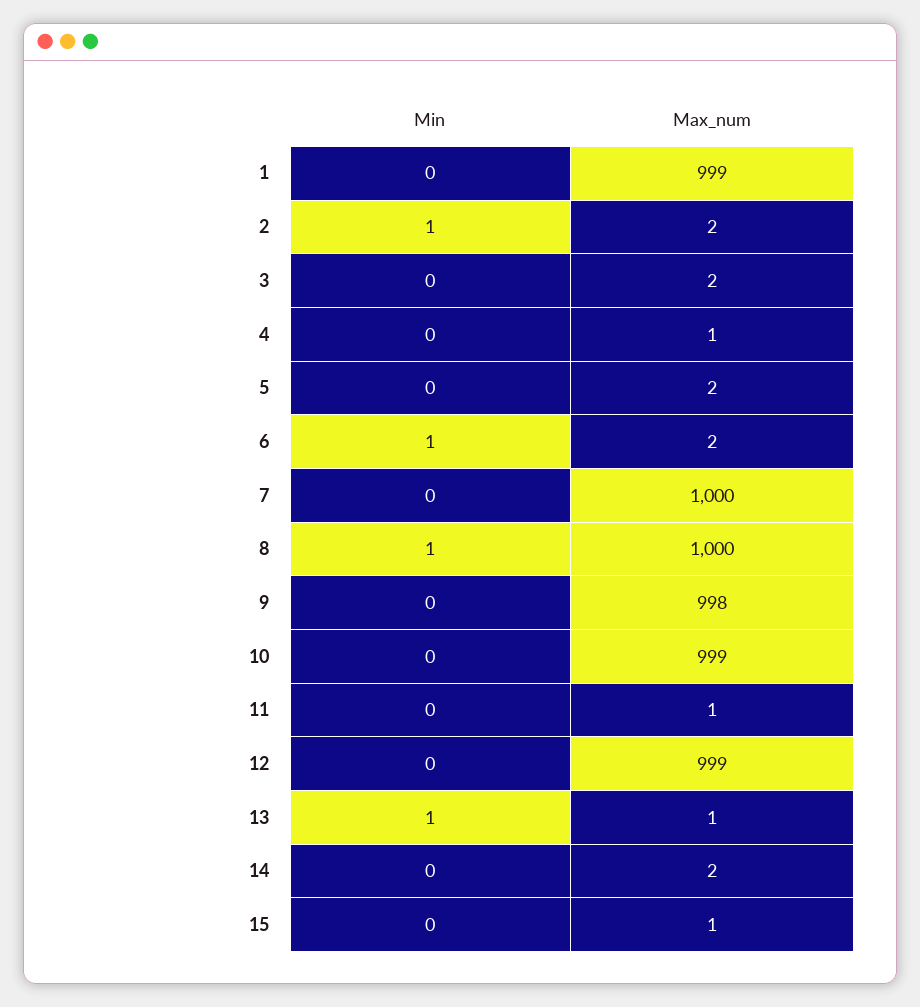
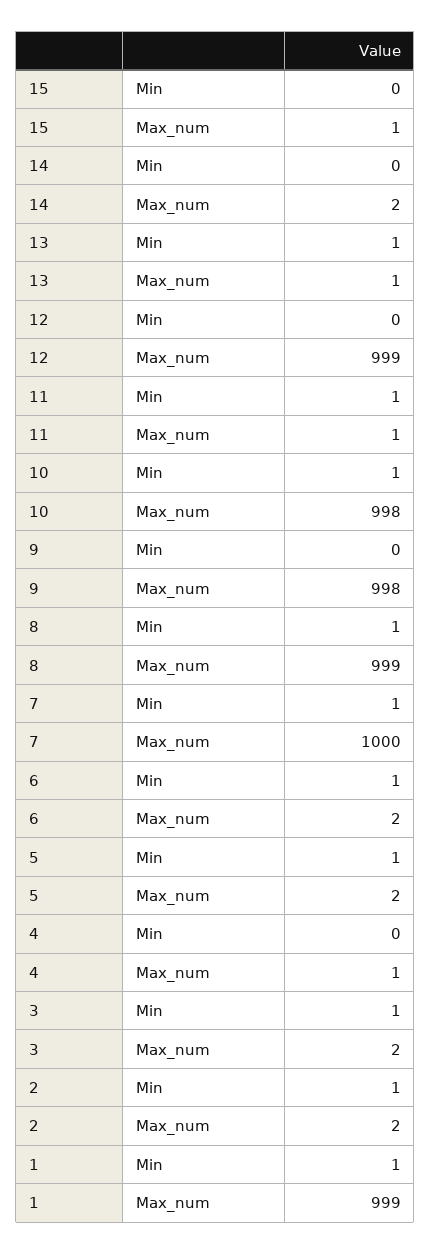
  {
    "Min": {
-     "1": 0,
+     "1": 1,
      "2": 1,
-     "3": 0,
+     "3": 1,
      "4": 0,
-     "5": 0,
+     "5": 1,
      "6": 1,
-     "7": 0,
+     "7": 1,
      "8": 1,
      "9": 0,
-     "10": 0,
+     "10": 1,
-     "11": 0,
+     "11": 1,
      "12": 0,
      "13": 1,
      "14": 0,
      "15": 0
    },
    "Max_num": {
      "1": 999,
      "2": 2,
      "3": 2,
      "4": 1,
      "5": 2,
      "6": 2,
      "7": 1000,
-     "8": 1000,
+     "8": 999,
      "9": 998,
-     "10": 999,
+     "10": 998,
      "11": 1,
      "12": 999,
      "13": 1,
      "14": 2,
      "15": 1
    }
  }

